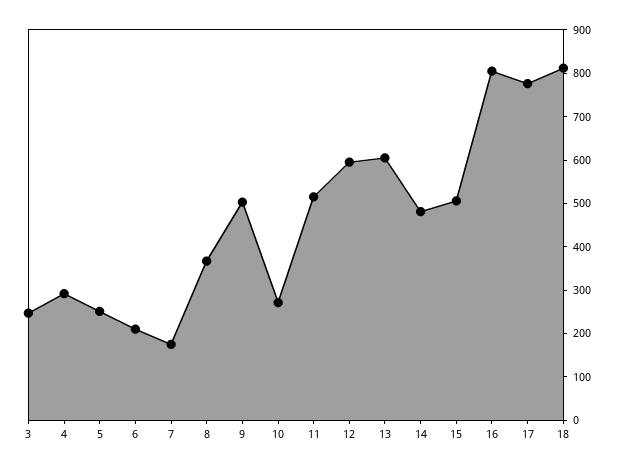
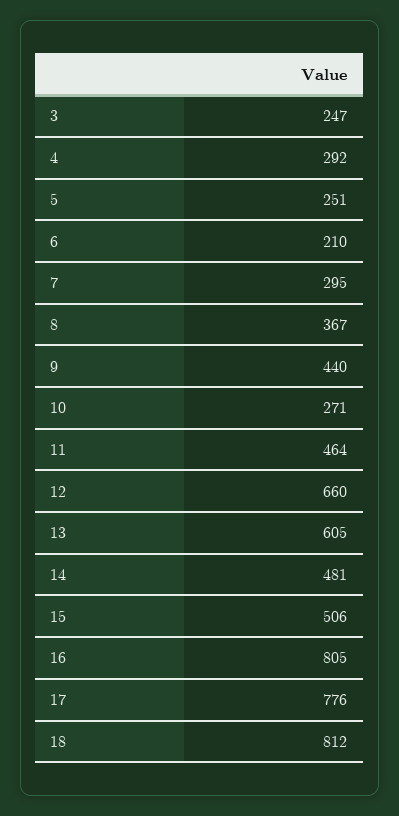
  {
    "3": 247,
    "4": 292,
    "5": 251,
    "6": 210,
-   "7": 180,
+   "7": 295,
    "8": 367,
-   "9": 500,
+   "9": 440,
    "10": 271,
-   "11": 520,
+   "11": 464,
-   "12": 600,
+   "12": 660,
    "13": 605,
    "14": 481,
    "15": 506,
    "16": 805,
    "17": 776,
    "18": 812
  }

